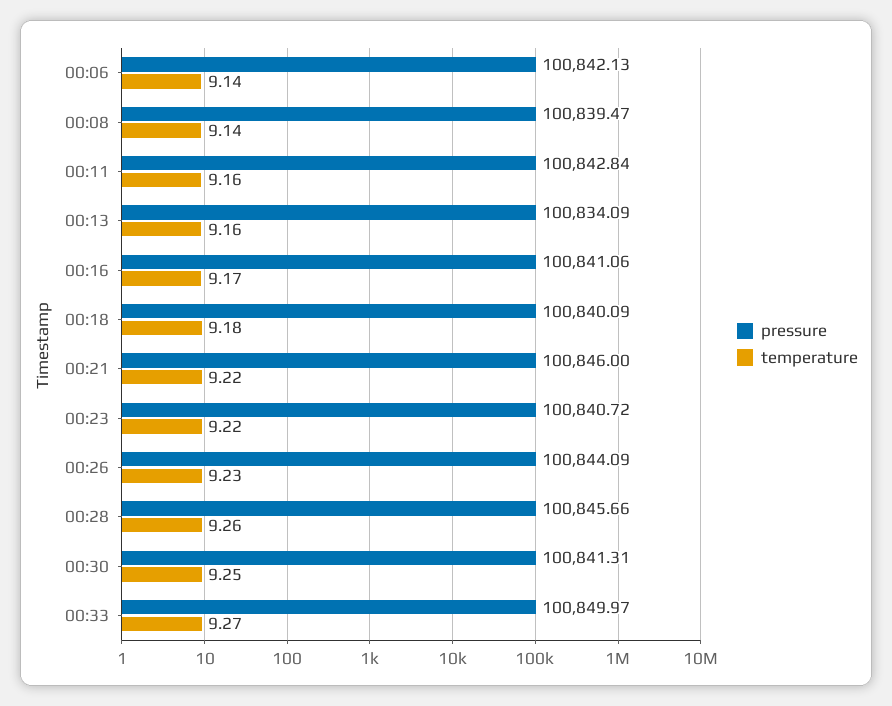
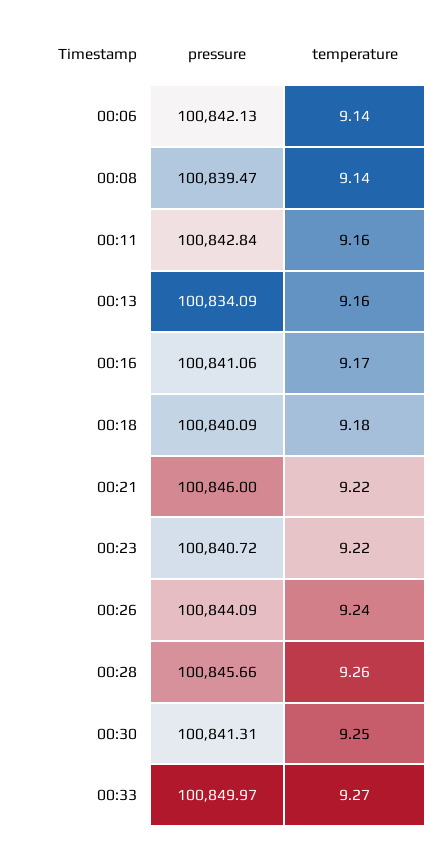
  {
    "pressure": {
      "00:06": 100842.13,
      "00:08": 100839.47,
      "00:11": 100842.84,
      "00:13": 100834.09,
      "00:16": 100841.06,
      "00:18": 100840.09,
      "00:21": 100846,
      "00:23": 100840.72,
      "00:26": 100844.09,
      "00:28": 100845.66,
      "00:30": 100841.31,
      "00:33": 100849.97
    },
    "temperature": {
      "00:06": 9.14,
      "00:08": 9.14,
      "00:11": 9.16,
      "00:13": 9.16,
      "00:16": 9.17,
      "00:18": 9.18,
      "00:21": 9.22,
      "00:23": 9.22,
-     "00:26": 9.23,
+     "00:26": 9.24,
      "00:28": 9.26,
      "00:30": 9.25,
      "00:33": 9.27
    }
  }

